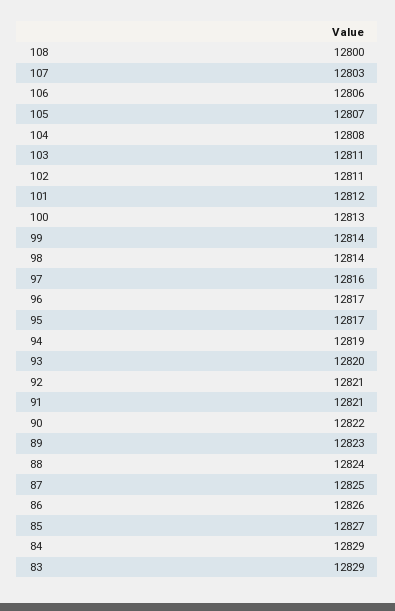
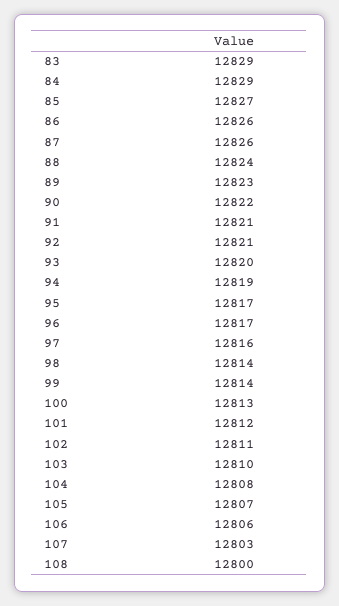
  {
    "108": 12800,
    "107": 12803,
    "106": 12806,
    "105": 12807,
    "104": 12808,
-   "103": 12811,
+   "103": 12810,
    "102": 12811,
    "101": 12812,
    "100": 12813,
    "99": 12814,
    "98": 12814,
    "97": 12816,
    "96": 12817,
    "95": 12817,
    "94": 12819,
    "93": 12820,
    "92": 12821,
    "91": 12821,
    "90": 12822,
    "89": 12823,
    "88": 12824,
-   "87": 12825,
+   "87": 12826,
    "86": 12826,
    "85": 12827,
    "84": 12829,
    "83": 12829
  }

